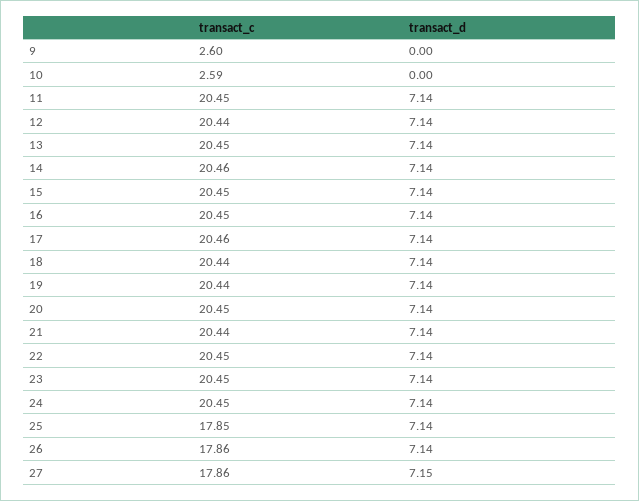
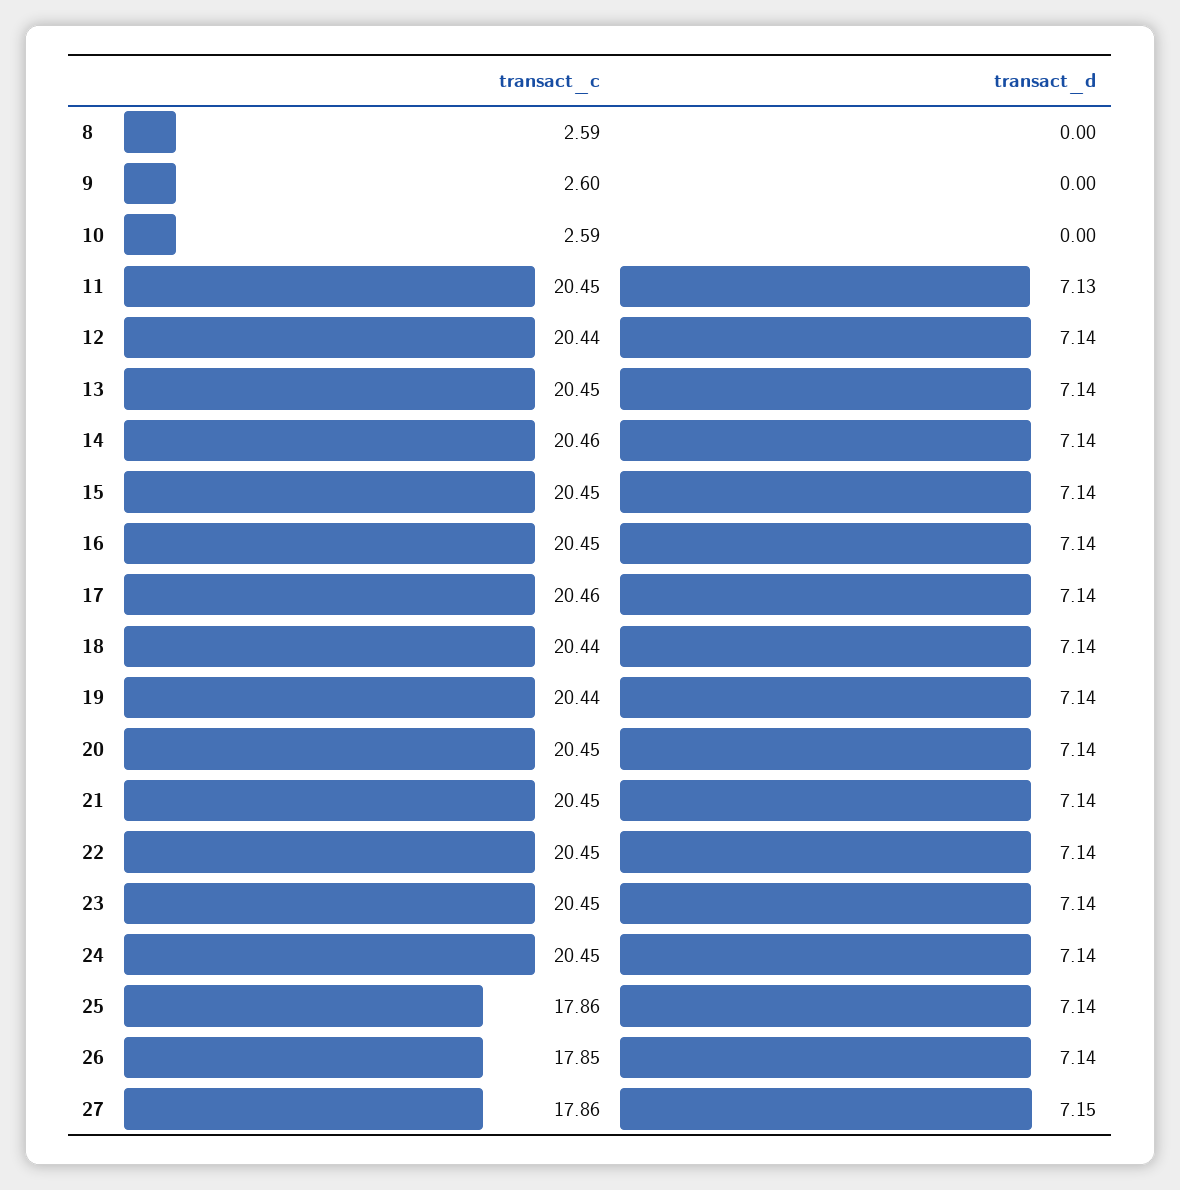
  {
    "transact_c": {
      "9": 2.6,
      "10": 2.59,
      "11": 20.45,
      "12": 20.44,
      "13": 20.45,
      "14": 20.46,
      "15": 20.45,
      "16": 20.45,
      "17": 20.46,
      "18": 20.44,
      "19": 20.44,
      "20": 20.45,
-     "21": 20.44,
+     "21": 20.45,
      "22": 20.45,
      "23": 20.45,
      "24": 20.45,
-     "25": 17.85,
+     "25": 17.86,
-     "26": 17.86,
+     "26": 17.85,
-     "27": 17.86
+     "27": 17.86,
+     "8": 2.59
    },
    "transact_d": {
      "9": 0,
      "10": 0,
-     "11": 7.14,
+     "11": 7.13,
      "12": 7.14,
      "13": 7.14,
      "14": 7.14,
      "15": 7.14,
      "16": 7.14,
      "17": 7.14,
      "18": 7.14,
      "19": 7.14,
      "20": 7.14,
      "21": 7.14,
      "22": 7.14,
      "23": 7.14,
      "24": 7.14,
      "25": 7.14,
      "26": 7.14,
-     "27": 7.15
+     "27": 7.15,
+     "8": 0
    }
  }

